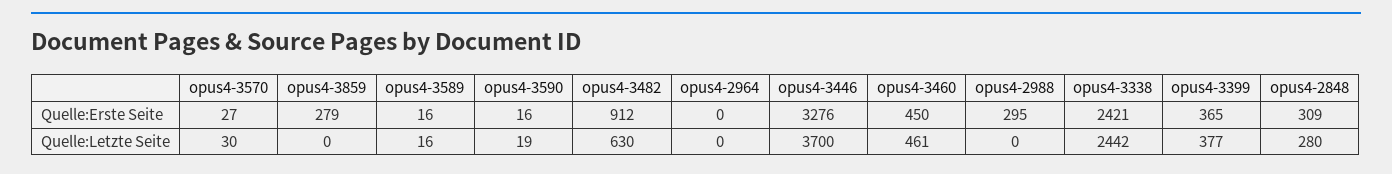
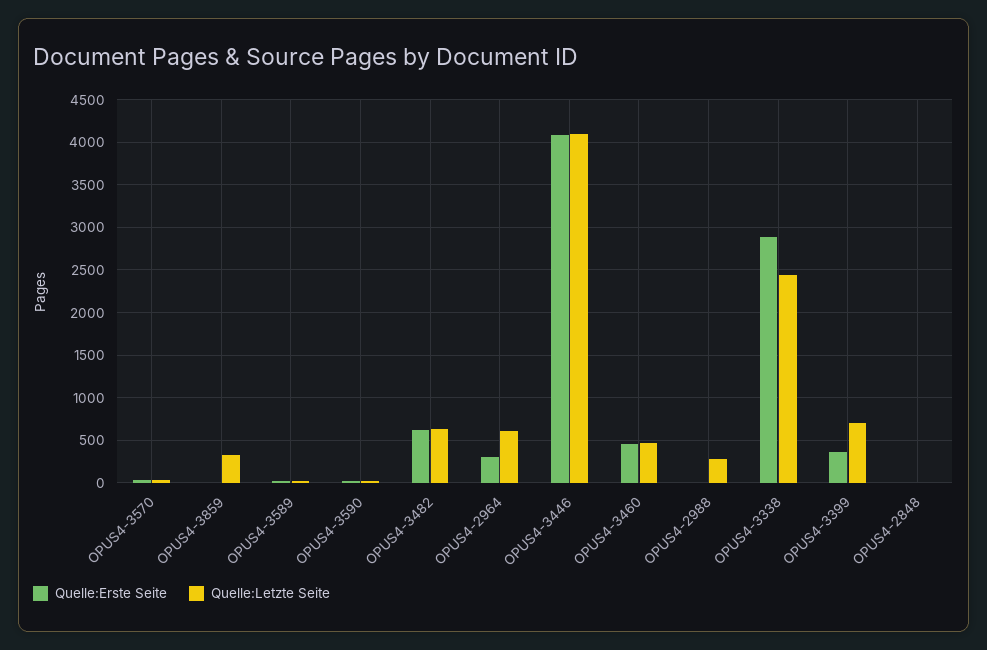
  {
    "Quelle:Erste Seite": {
      "opus4-3570": 27,
-     "opus4-3859": 279,
+     "opus4-3859": 0,
      "opus4-3589": 16,
      "opus4-3590": 16,
-     "opus4-3482": 912,
+     "opus4-3482": 600,
-     "opus4-2964": 0,
+     "opus4-2964": 300,
-     "opus4-3446": 3276,
+     "opus4-3446": 4100,
      "opus4-3460": 450,
-     "opus4-2988": 295,
+     "opus4-2988": 0,
-     "opus4-3338": 2421,
+     "opus4-3338": 2900,
      "opus4-3399": 365,
-     "opus4-2848": 309
+     "opus4-2848": 0
    },
    "Quelle:Letzte Seite": {
      "opus4-3570": 30,
-     "opus4-3859": 0,
+     "opus4-3859": 300,
      "opus4-3589": 16,
      "opus4-3590": 19,
      "opus4-3482": 630,
-     "opus4-2964": 0,
+     "opus4-2964": 600,
-     "opus4-3446": 3700,
+     "opus4-3446": 4100,
      "opus4-3460": 461,
-     "opus4-2988": 0,
+     "opus4-2988": 300,
      "opus4-3338": 2442,
-     "opus4-3399": 377,
+     "opus4-3399": 700,
-     "opus4-2848": 280
+     "opus4-2848": 0
    }
  }

